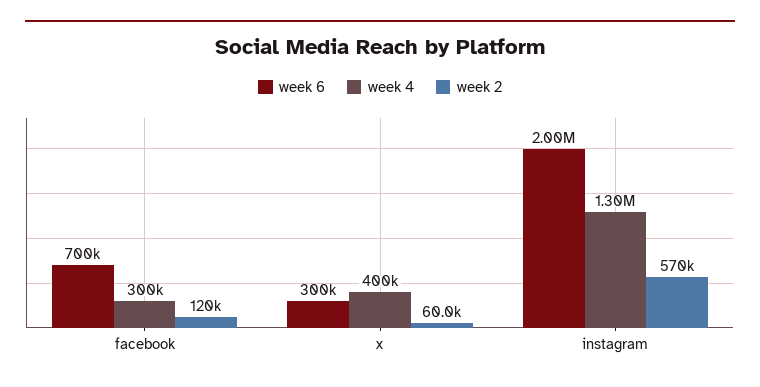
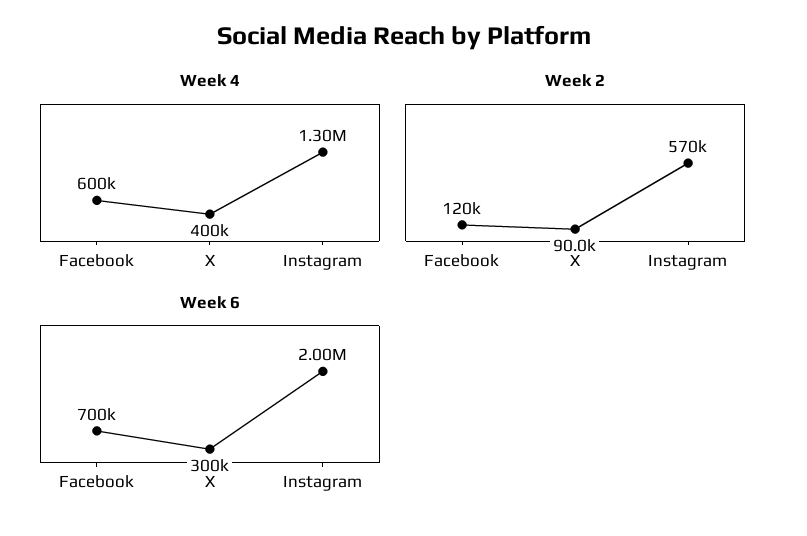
  {
    "week 6": {
      "facebook": 700000,
      "x": 300000,
      "instagram": 2000000
    },
    "week 4": {
-     "facebook": 300000,
+     "facebook": 600000,
      "x": 400000,
      "instagram": 1300000
    },
    "week 2": {
      "facebook": 120000,
-     "x": 60000,
+     "x": 90000,
      "instagram": 570000
    }
  }

